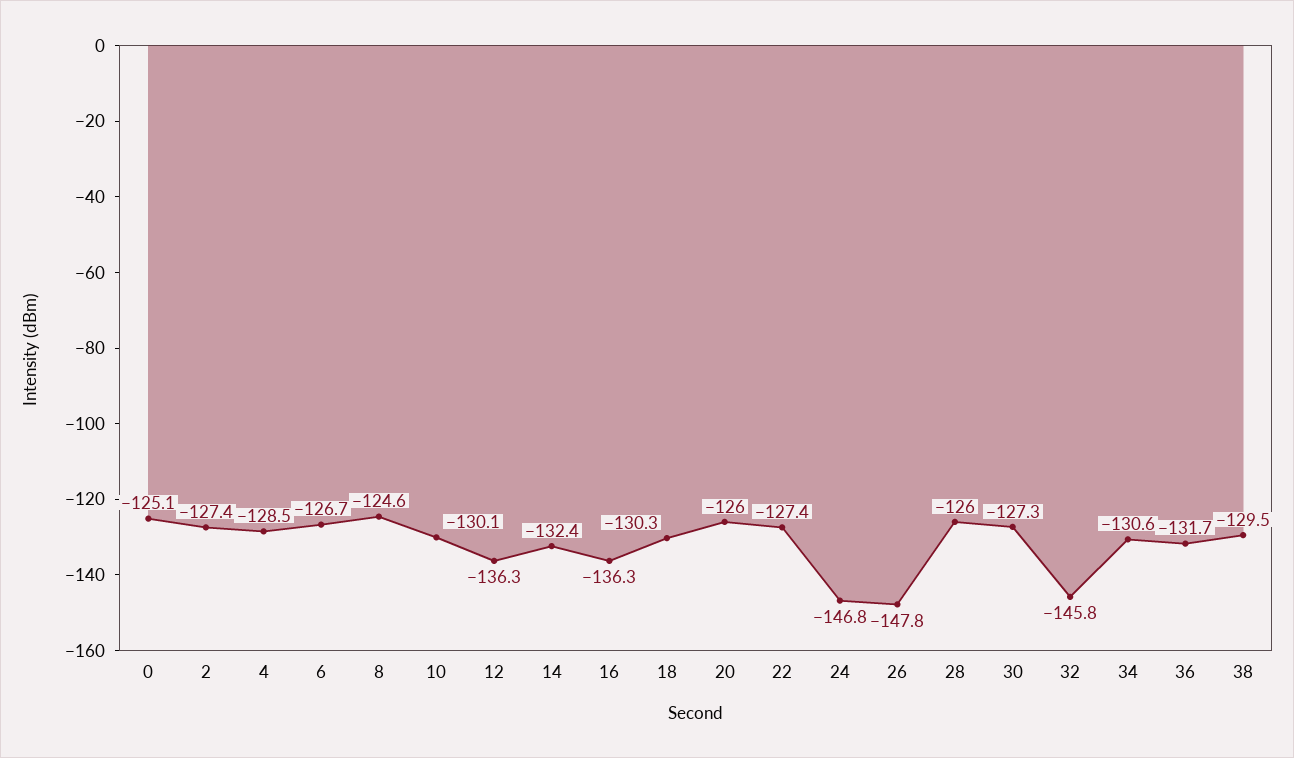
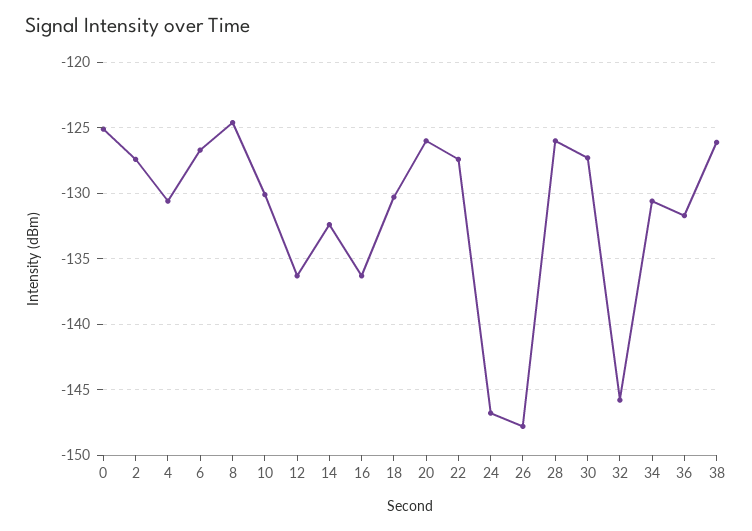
  {
    "0": -125.1,
    "2": -127.4,
-   "4": -128.5,
+   "4": -130.5,
    "6": -126.7,
    "8": -124.6,
    "10": -130.1,
    "12": -136.3,
    "14": -132.4,
    "16": -136.3,
    "18": -130.3,
    "20": -126,
    "22": -127.4,
    "24": -146.8,
    "26": -147.8,
    "28": -126,
    "30": -127.3,
    "32": -145.8,
    "34": -130.6,
    "36": -131.7,
-   "38": -129.5
+   "38": -126
  }

